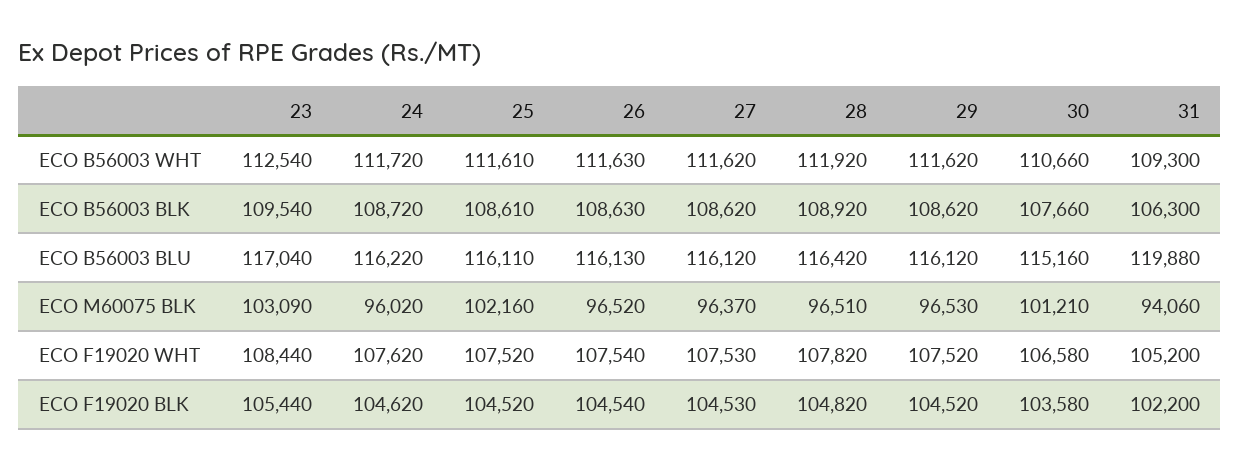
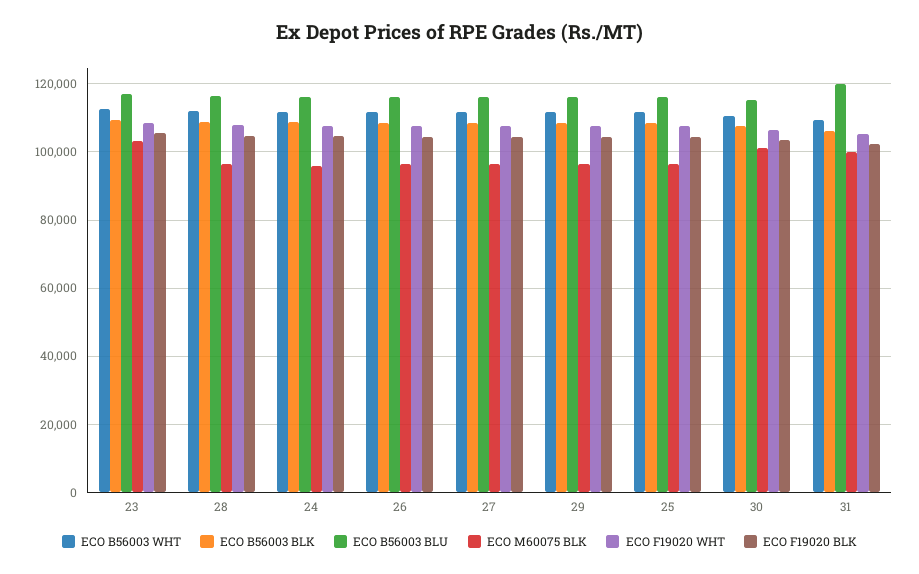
  {
    "ECO B56003 WHT": {
      "23": 112540,
      "24": 111720,
      "25": 111610,
      "26": 111630,
      "27": 111620,
      "28": 111920,
      "29": 111620,
      "30": 110660,
      "31": 109300
    },
    "ECO B56003 BLK": {
      "23": 109540,
      "24": 108720,
      "25": 108610,
      "26": 108630,
      "27": 108620,
      "28": 108920,
      "29": 108620,
      "30": 107660,
      "31": 106300
    },
    "ECO B56003 BLU": {
      "23": 117040,
      "24": 116220,
      "25": 116110,
      "26": 116130,
      "27": 116120,
      "28": 116420,
      "29": 116120,
      "30": 115160,
      "31": 119880
    },
    "ECO M60075 BLK": {
      "23": 103090,
      "24": 96020,
-     "25": 102160,
+     "25": 96000,
      "26": 96520,
      "27": 96370,
      "28": 96510,
      "29": 96530,
      "30": 101210,
-     "31": 94060
+     "31": 100000
    },
    "ECO F19020 WHT": {
      "23": 108440,
      "24": 107620,
      "25": 107520,
      "26": 107540,
      "27": 107530,
      "28": 107820,
      "29": 107520,
      "30": 106580,
      "31": 105200
    },
    "ECO F19020 BLK": {
      "23": 105440,
      "24": 104620,
      "25": 104520,
      "26": 104540,
      "27": 104530,
      "28": 104820,
      "29": 104520,
      "30": 103580,
      "31": 102200
    }
  }

